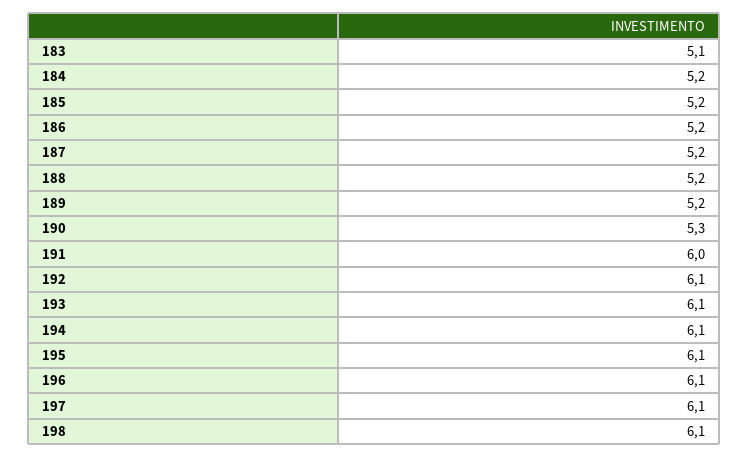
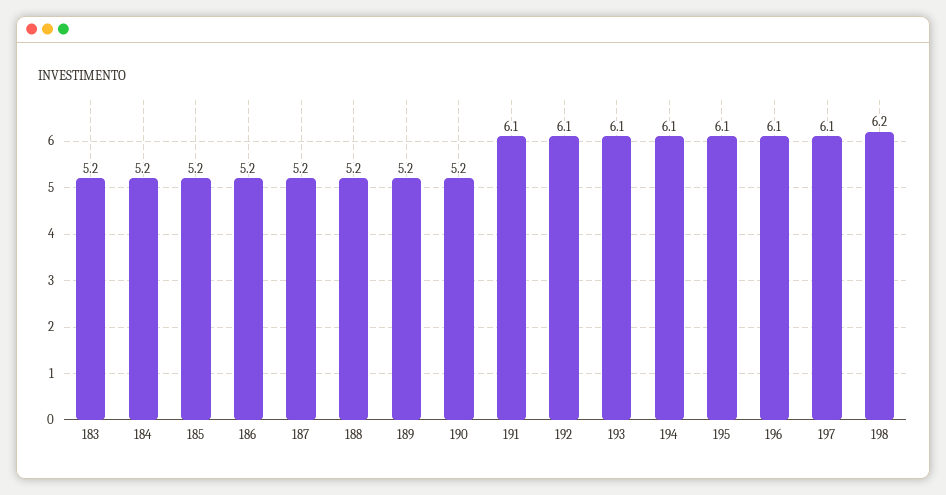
  {
-   "183": 5.1,
+   "183": 5.2,
    "184": 5.2,
    "185": 5.2,
    "186": 5.2,
    "187": 5.2,
    "188": 5.2,
    "189": 5.2,
-   "190": 5.3,
+   "190": 5.2,
-   "191": 6,
+   "191": 6.1,
    "192": 6.1,
    "193": 6.1,
    "194": 6.1,
    "195": 6.1,
    "196": 6.1,
    "197": 6.1,
-   "198": 6.1
+   "198": 6.2
  }

